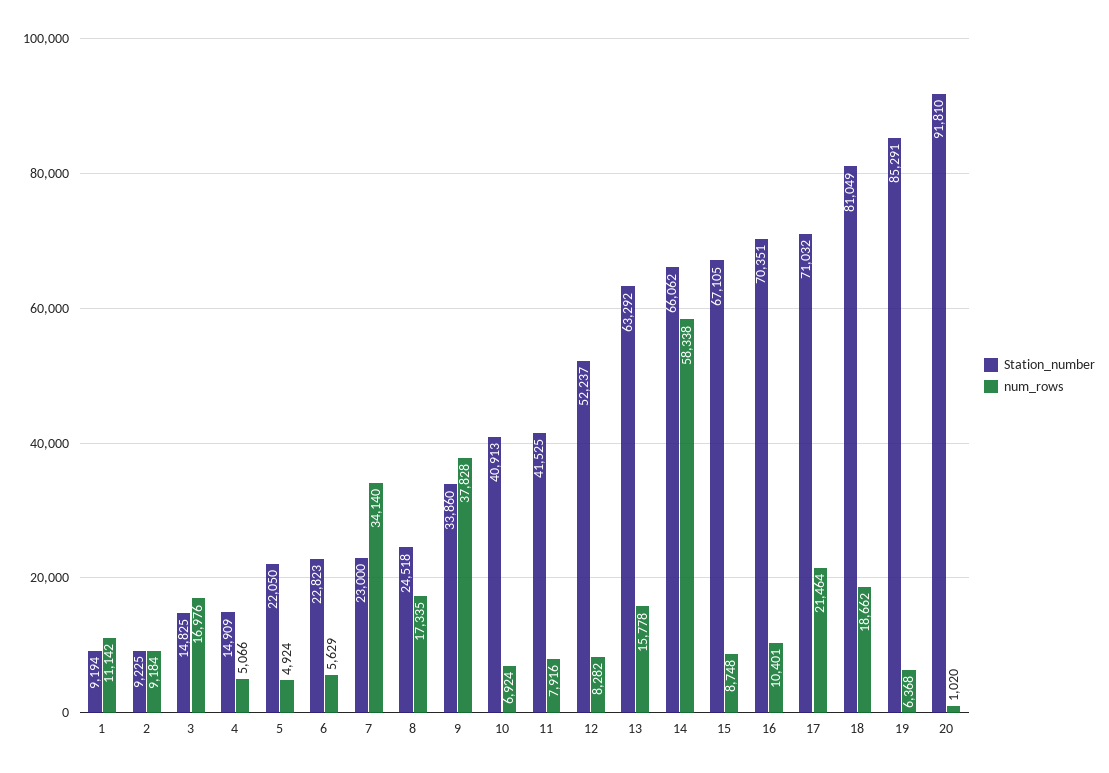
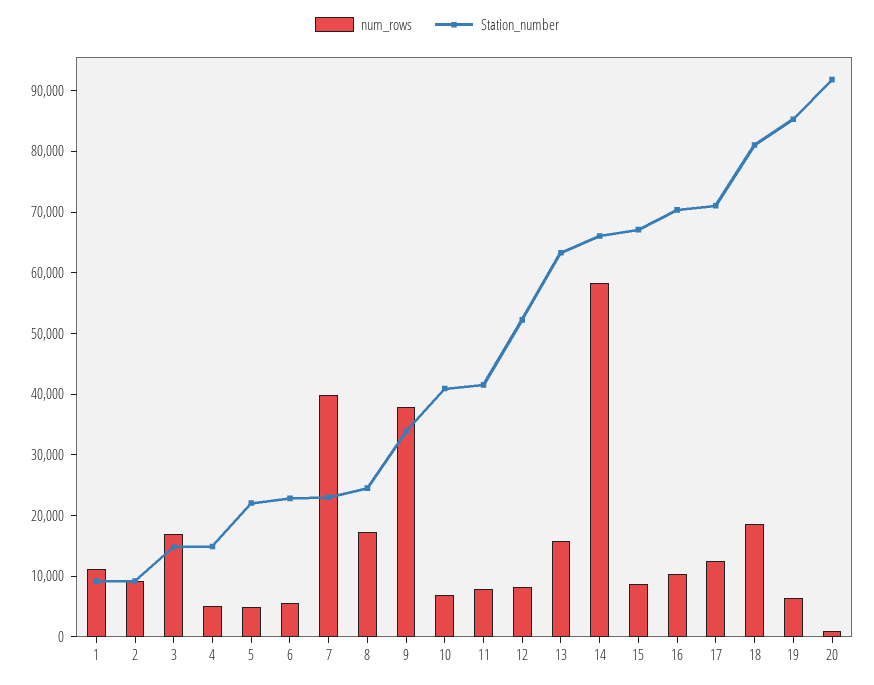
  {
    "Station_number": {
      "1": 9194,
      "2": 9225,
      "3": 14825,
      "4": 14909,
      "5": 22050,
      "6": 22823,
      "7": 23000,
      "8": 24518,
      "9": 33860,
      "10": 40913,
      "11": 41525,
      "12": 52237,
      "13": 63292,
      "14": 66062,
      "15": 67105,
      "16": 70351,
      "17": 71032,
      "18": 81049,
      "19": 85291,
      "20": 91810
    },
    "num_rows": {
      "1": 11142,
      "2": 9184,
      "3": 16976,
      "4": 5066,
      "5": 4924,
      "6": 5629,
-     "7": 34140,
+     "7": 40000,
      "8": 17335,
      "9": 37828,
      "10": 6924,
      "11": 7916,
      "12": 8282,
      "13": 15778,
      "14": 58338,
      "15": 8748,
      "16": 10401,
-     "17": 21464,
+     "17": 12000,
      "18": 18662,
      "19": 6368,
      "20": 1020
    }
  }

